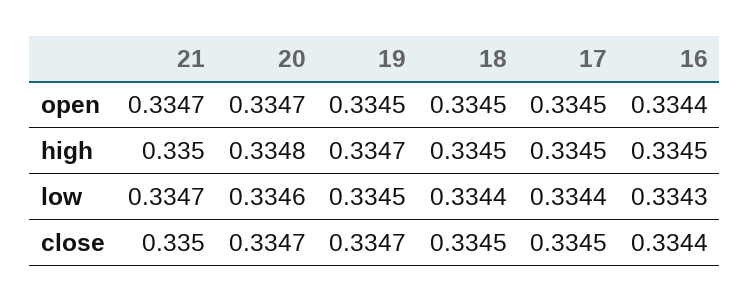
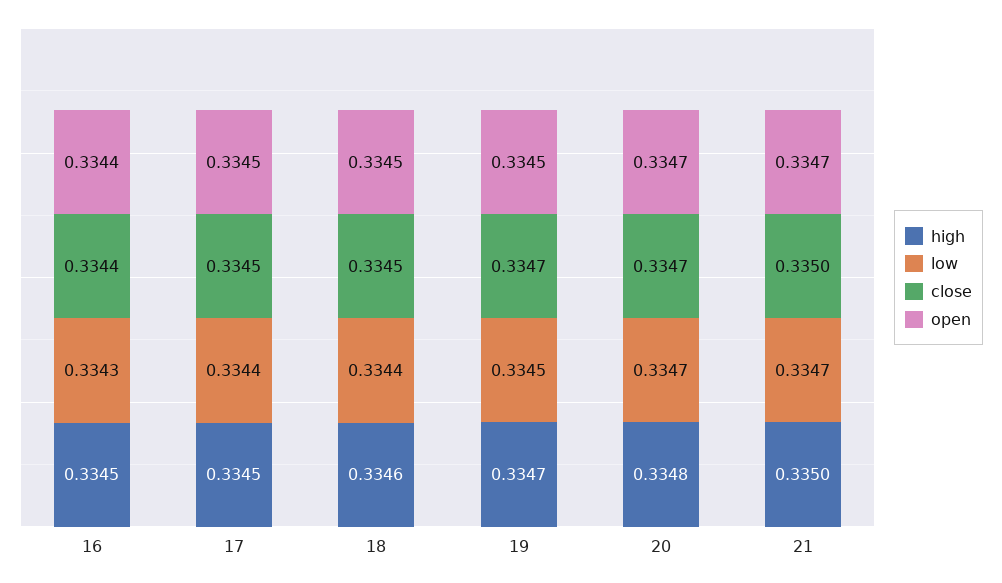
  {
    "open": {
      "21": 0.3347,
      "20": 0.3347,
      "19": 0.3345,
      "18": 0.3345,
      "17": 0.3345,
      "16": 0.3344
    },
    "high": {
      "21": 0.335,
      "20": 0.3348,
      "19": 0.3347,
-     "18": 0.3345,
+     "18": 0.3346,
      "17": 0.3345,
      "16": 0.3345
    },
    "low": {
      "21": 0.3347,
-     "20": 0.3346,
+     "20": 0.3347,
      "19": 0.3345,
      "18": 0.3344,
      "17": 0.3344,
      "16": 0.3343
    },
    "close": {
      "21": 0.335,
      "20": 0.3347,
      "19": 0.3347,
      "18": 0.3345,
      "17": 0.3345,
      "16": 0.3344
    }
  }

